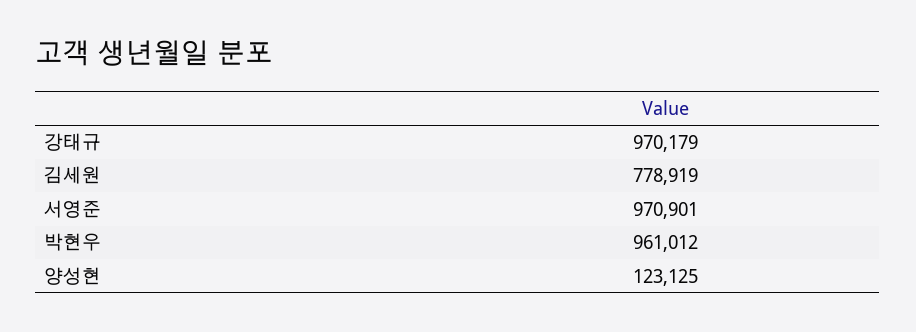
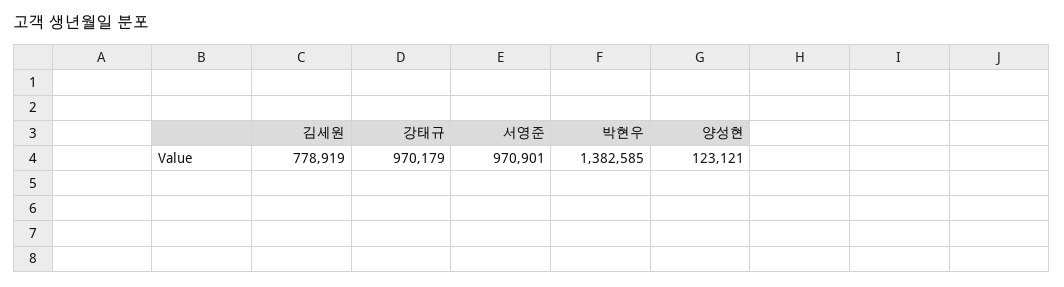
  {
    "강태규": 970179,
    "김세원": 778919,
    "서영준": 970901,
-   "박현우": 961012,
+   "박현우": 1382585,
-   "양성현": 123125
+   "양성현": 123121
  }

